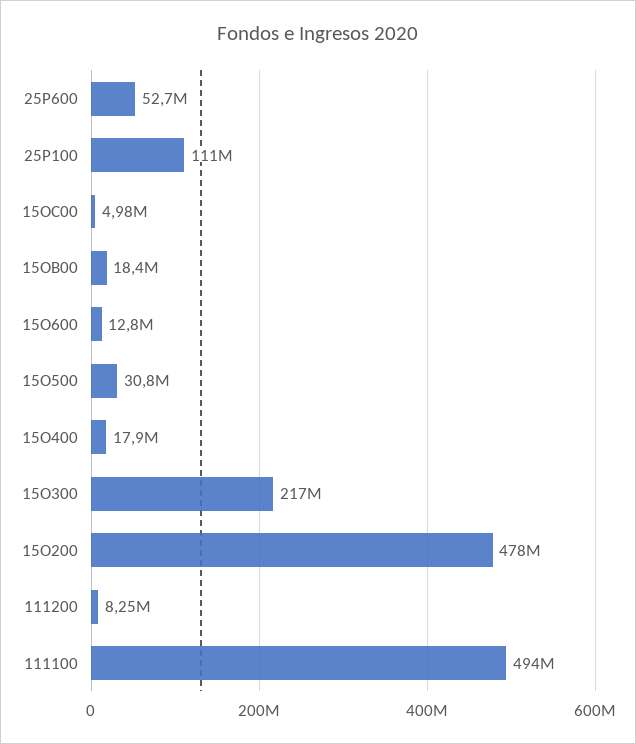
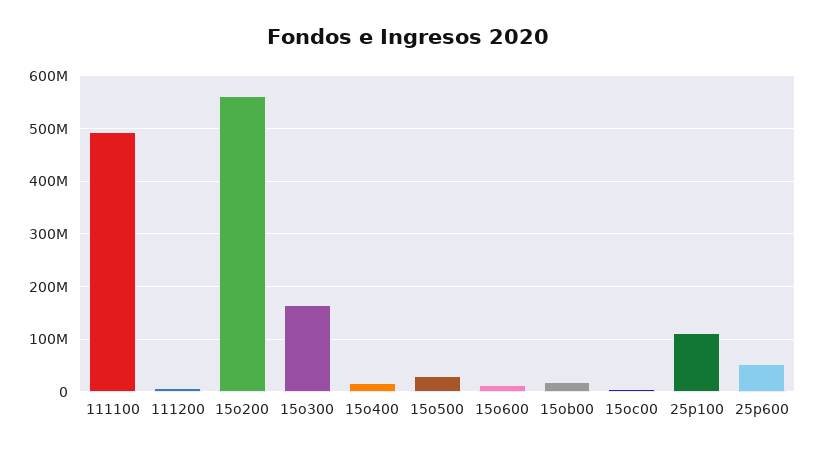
  {
    "25P600": 52700000,
    "25P100": 111000000,
    "15OC00": 4980000,
    "15OB00": 18400000,
    "15O600": 12800000,
    "15O500": 30800000,
    "15O400": 17900000,
-   "15O300": 217000000,
+   "15O300": 160000000,
-   "15O200": 478000000,
+   "15O200": 560000000,
    "111200": 8250000,
    "111100": 494000000
  }

